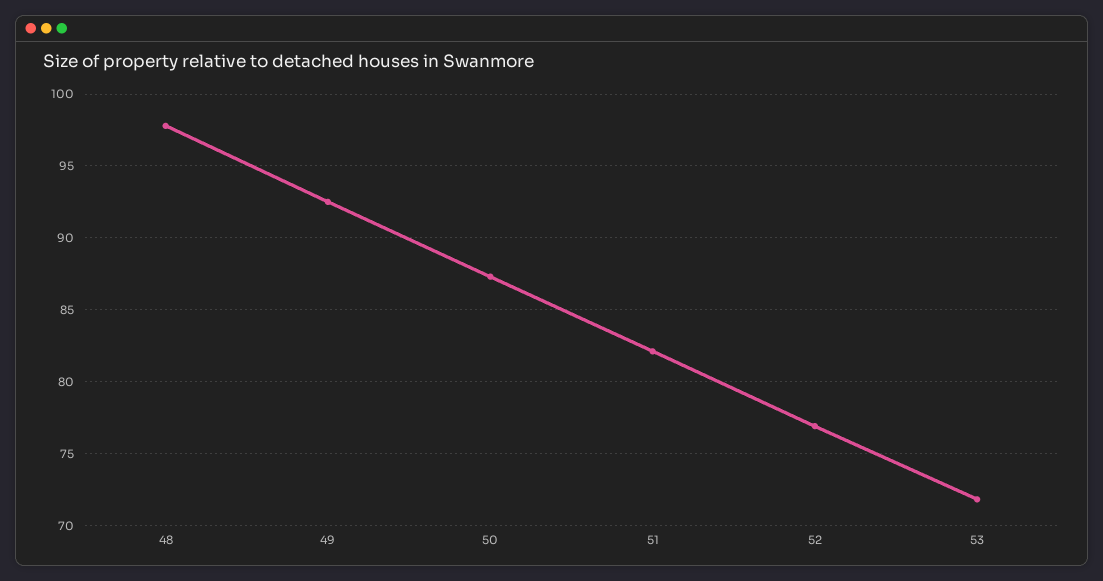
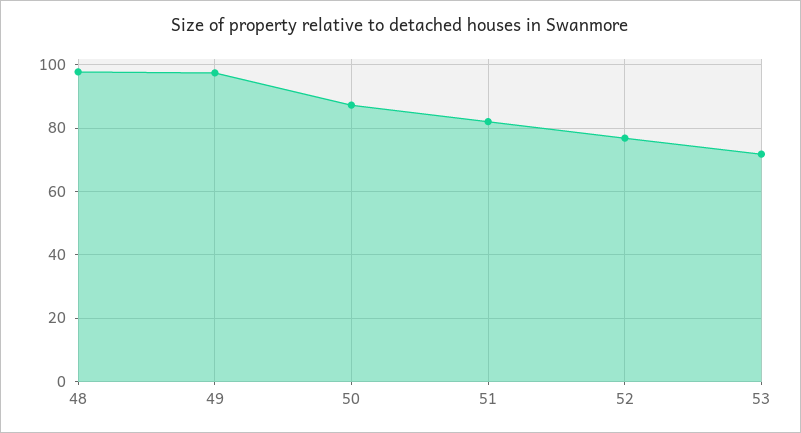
  {
    "48": 98,
-   "49": 92.5,
+   "49": 98,
    "50": 87.5,
    "51": 82,
    "52": 77,
    "53": 72
  }

